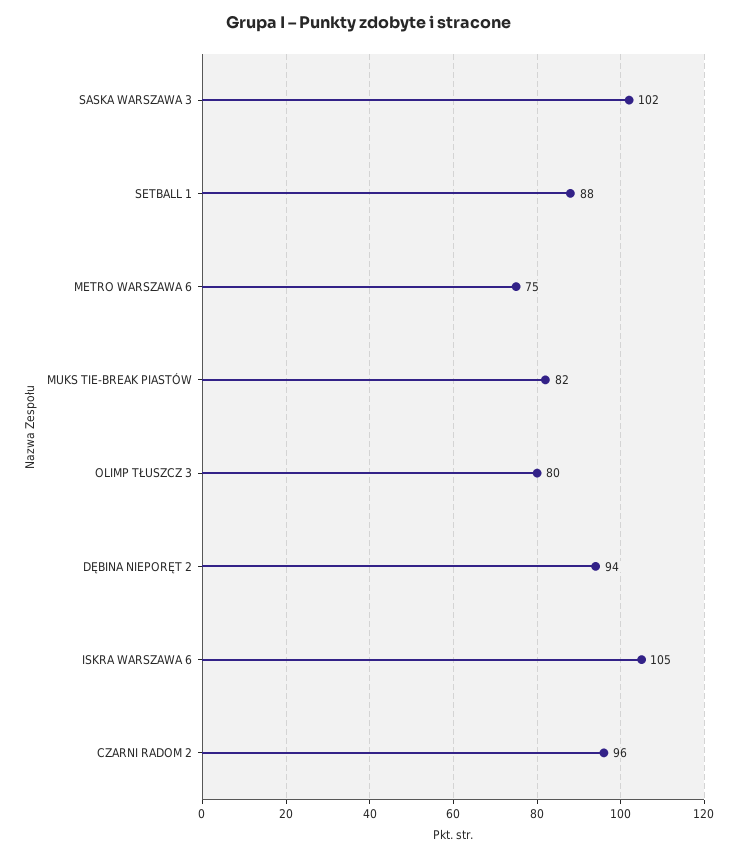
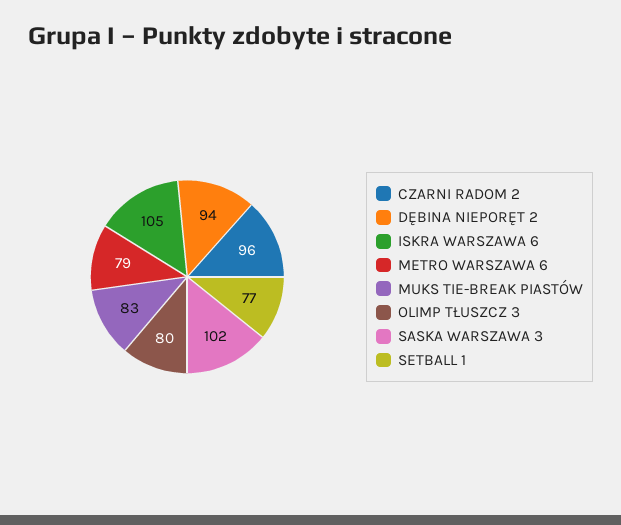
  {
    "SASKA WARSZAWA 3": 102,
-   "SETBALL 1": 88,
+   "SETBALL 1": 77,
-   "METRO WARSZAWA 6": 75,
+   "METRO WARSZAWA 6": 79,
-   "MUKS TIE-BREAK PIASTÓW": 82,
+   "MUKS TIE-BREAK PIASTÓW": 83,
    "OLIMP TŁUSZCZ 3": 80,
    "DĘBINA NIEPORĘT 2": 94,
    "ISKRA WARSZAWA 6": 105,
    "CZARNI RADOM 2": 96
  }

